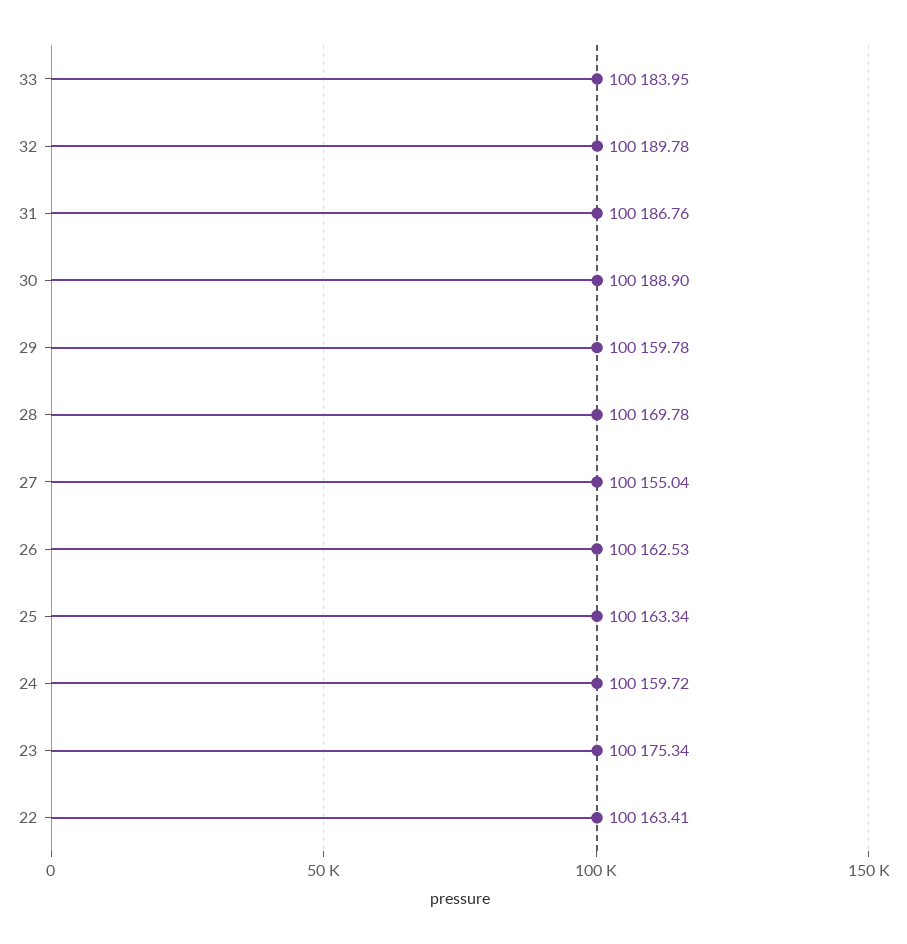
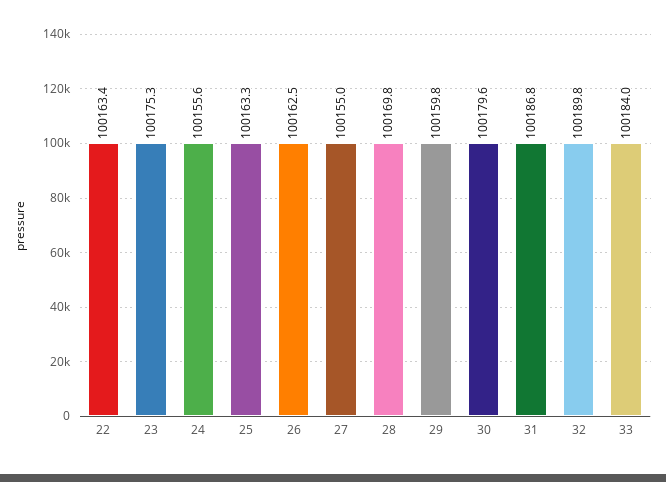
  {
    "33": 100183.95,
    "32": 100189.78,
    "31": 100186.76,
-   "30": 100188.9,
+   "30": 100179.6,
    "29": 100159.78,
    "28": 100169.78,
    "27": 100155.04,
    "26": 100162.53,
    "25": 100163.34,
-   "24": 100159.72,
+   "24": 100155.6,
    "23": 100175.34,
    "22": 100163.41
  }

